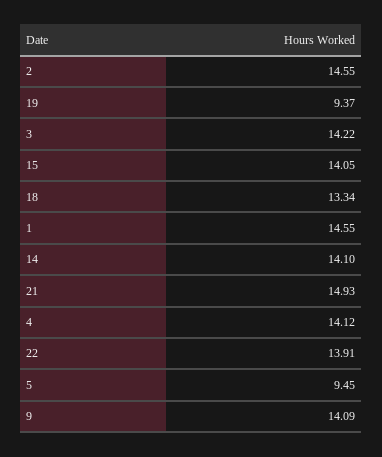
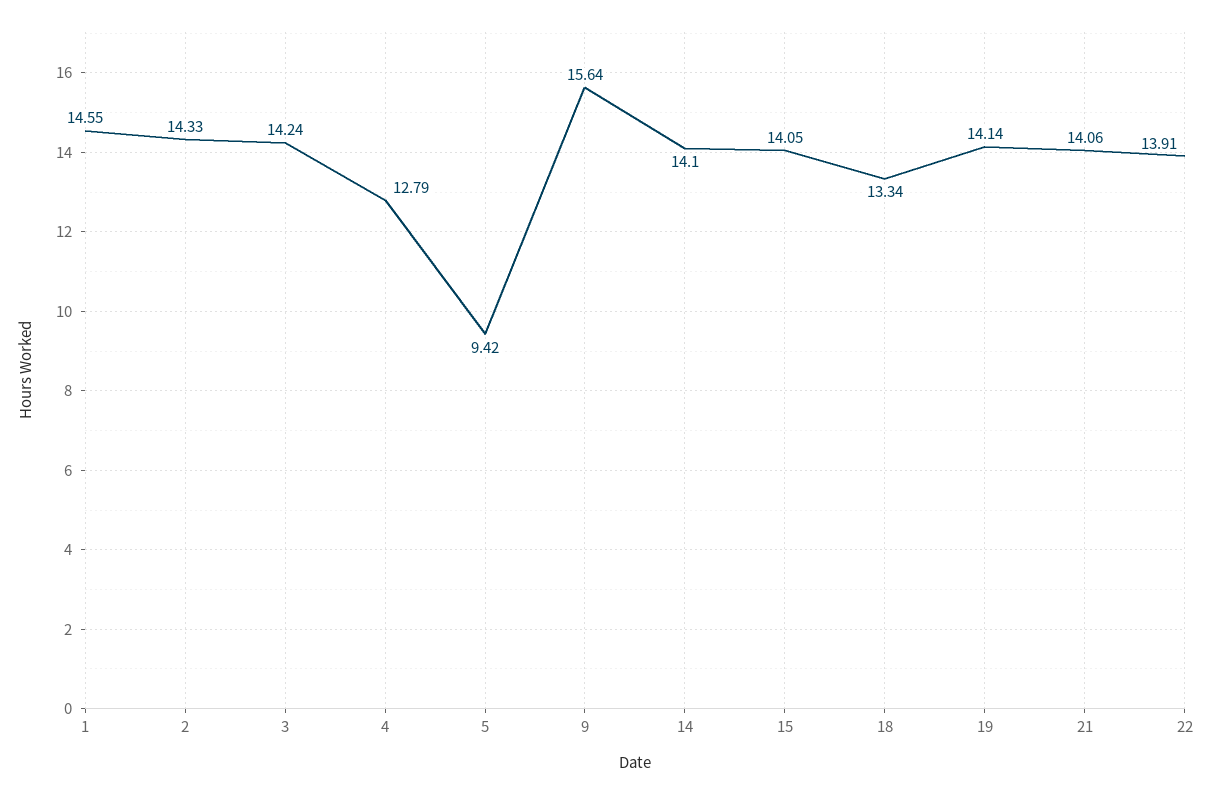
  {
-   "2": 14.55,
+   "2": 14.33,
-   "19": 9.37,
+   "19": 14.14,
-   "3": 14.22,
+   "3": 14.24,
    "15": 14.05,
    "18": 13.34,
    "1": 14.55,
    "14": 14.1,
-   "21": 14.93,
+   "21": 14.06,
-   "4": 14.12,
+   "4": 12.79,
    "22": 13.91,
-   "5": 9.45,
+   "5": 9.42,
-   "9": 14.09
+   "9": 15.64
  }

